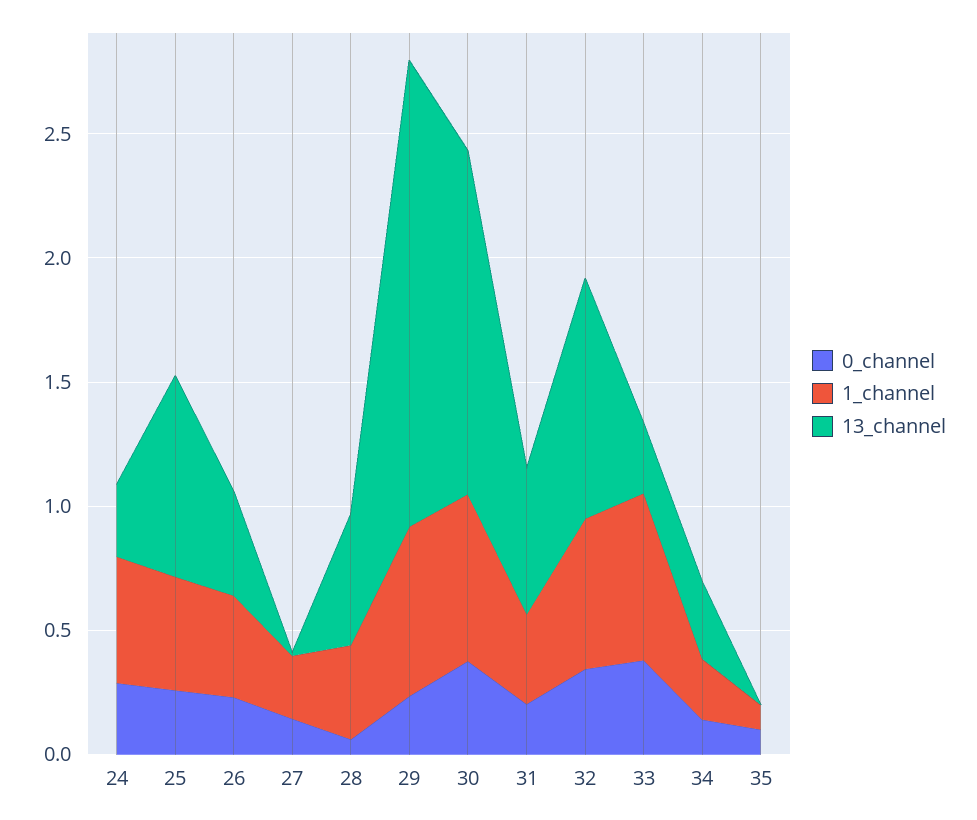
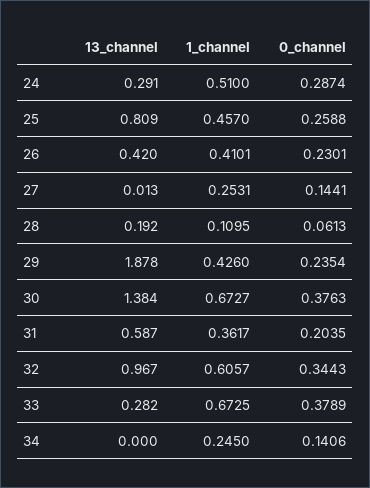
  {
    "0_channel": {
      "24": 0.2874,
      "25": 0.2588,
      "26": 0.2301,
      "27": 0.1441,
      "28": 0.0613,
      "29": 0.2354,
      "30": 0.3763,
      "31": 0.2035,
      "32": 0.3443,
      "33": 0.3789,
-     "34": 0.1406,
+     "34": 0.1406
-     "35": 0.1
    },
    "1_channel": {
      "24": 0.51,
      "25": 0.457,
      "26": 0.4101,
      "27": 0.2531,
-     "28": 0.4,
+     "28": 0.1095,
-     "29": 0.7,
+     "29": 0.426,
      "30": 0.6727,
      "31": 0.3617,
      "32": 0.6057,
      "33": 0.6725,
-     "34": 0.245,
+     "34": 0.245
-     "35": 0.1
    },
    "13_channel": {
      "24": 0.291,
      "25": 0.809,
      "26": 0.42,
      "27": 0.013,
-     "28": 0.5,
+     "28": 0.192,
      "29": 1.878,
      "30": 1.384,
      "31": 0.587,
      "32": 0.967,
      "33": 0.282,
-     "34": 0.3,
+     "34": 0
-     "35": 0
    }
  }

